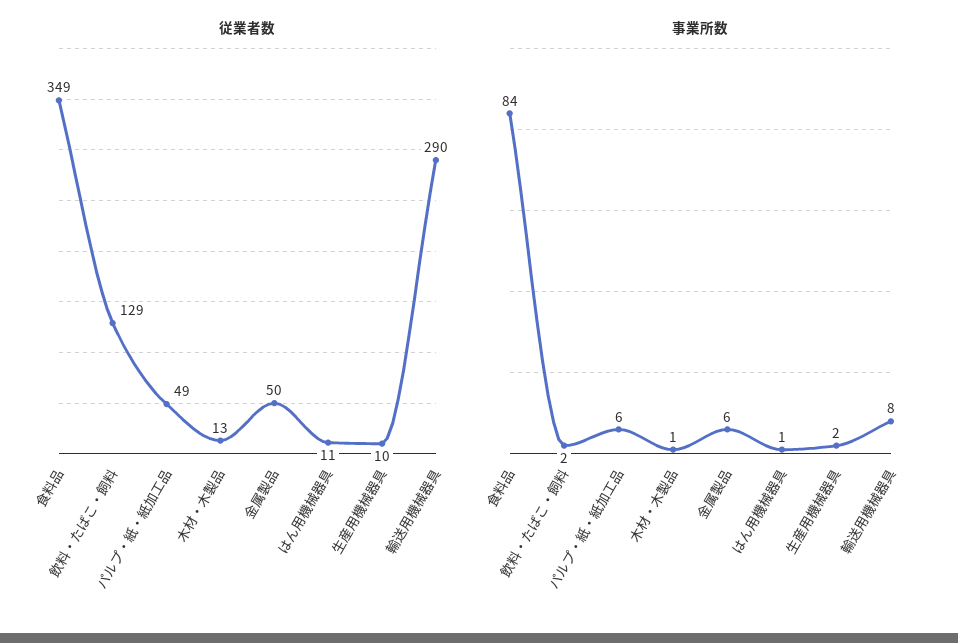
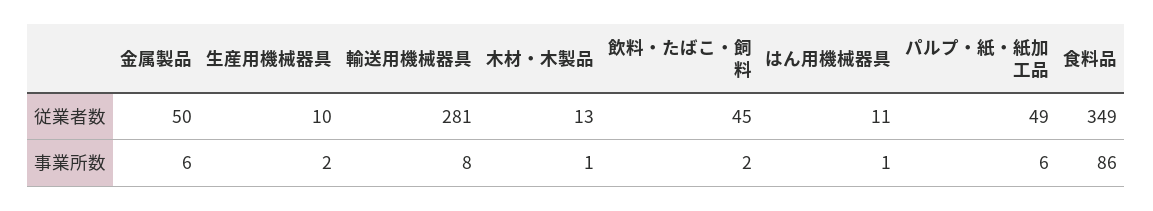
  {
    "従業者数": {
      "食料品": 349,
-     "飲料・たばこ・飼料": 129,
+     "飲料・たばこ・飼料": 45,
      "パルプ・紙・紙加工品": 49,
      "木材・木製品": 13,
      "金属製品": 50,
      "はん用機械器具": 11,
      "生産用機械器具": 10,
-     "輸送用機械器具": 290
+     "輸送用機械器具": 281
    },
    "事業所数": {
-     "食料品": 84,
+     "食料品": 86,
      "飲料・たばこ・飼料": 2,
      "パルプ・紙・紙加工品": 6,
      "木材・木製品": 1,
      "金属製品": 6,
      "はん用機械器具": 1,
      "生産用機械器具": 2,
      "輸送用機械器具": 8
    }
  }

